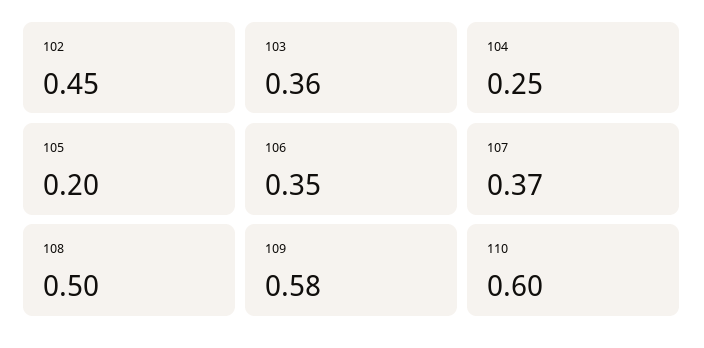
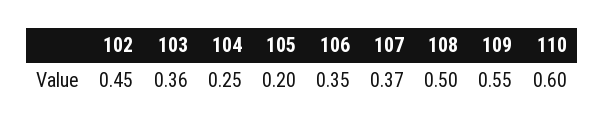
  {
    "102": 0.45,
    "103": 0.36,
    "104": 0.25,
    "105": 0.2,
    "106": 0.35,
    "107": 0.37,
    "108": 0.5,
-   "109": 0.58,
+   "109": 0.55,
    "110": 0.6
  }

